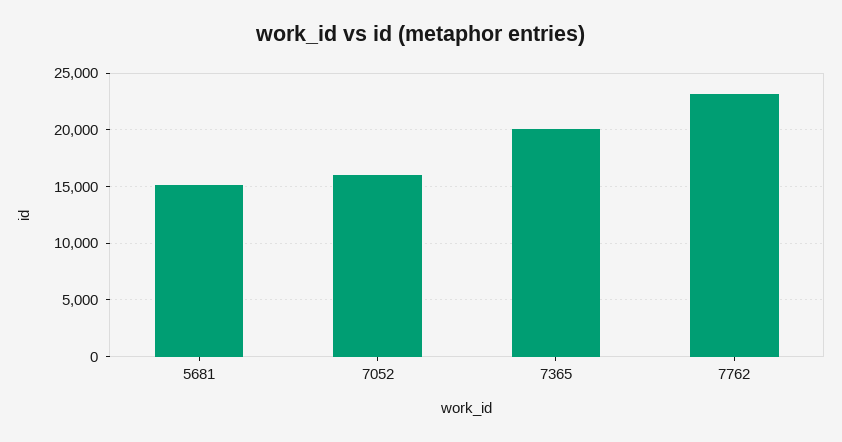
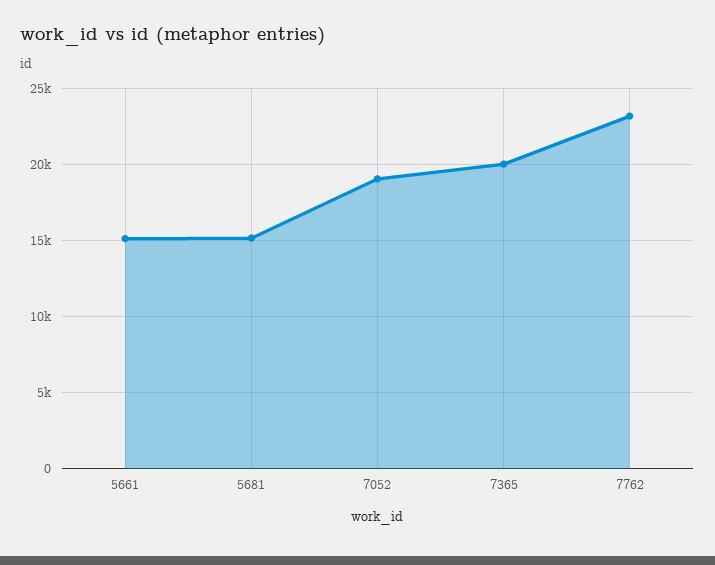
  {
    "5681": 15000,
-   "7052": 16000,
+   "7052": 19000,
    "7365": 20000,
-   "7762": 23000
+   "7762": 23000,
+   "5661": 15000
  }

